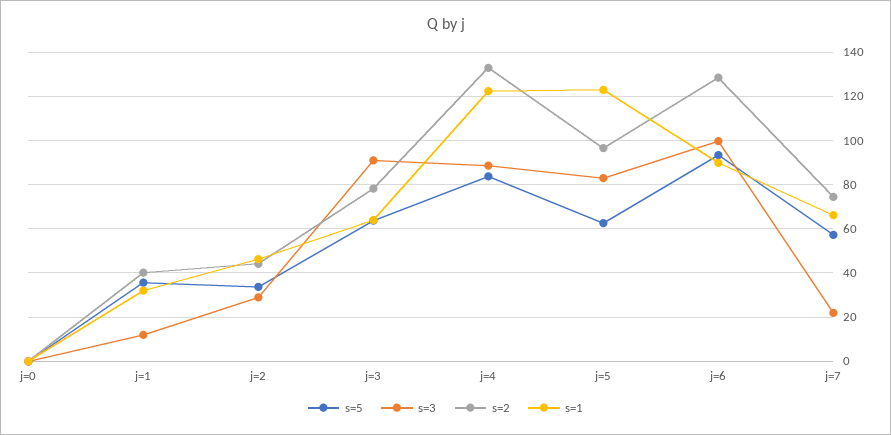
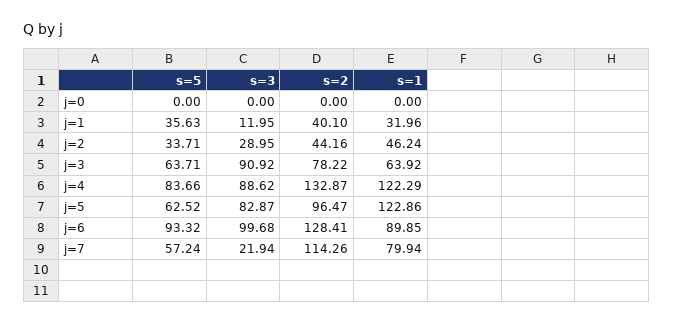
  {
    "s=5": {
      "j=0": 0,
      "j=1": 35.63,
      "j=2": 33.71,
      "j=3": 63.71,
      "j=4": 83.66,
      "j=5": 62.52,
      "j=6": 93.32,
      "j=7": 57.24
    },
    "s=3": {
      "j=0": 0,
      "j=1": 11.95,
      "j=2": 28.95,
      "j=3": 90.92,
      "j=4": 88.62,
      "j=5": 82.87,
      "j=6": 99.68,
      "j=7": 21.94
    },
    "s=2": {
      "j=0": 0,
      "j=1": 40.1,
      "j=2": 44.16,
      "j=3": 78.22,
      "j=4": 132.87,
      "j=5": 96.47,
      "j=6": 128.41,
-     "j=7": 75
+     "j=7": 114.26
    },
    "s=1": {
      "j=0": 0,
      "j=1": 31.96,
      "j=2": 46.24,
      "j=3": 63.92,
      "j=4": 122.29,
      "j=5": 122.86,
      "j=6": 89.85,
-     "j=7": 65
+     "j=7": 79.94
    }
  }

